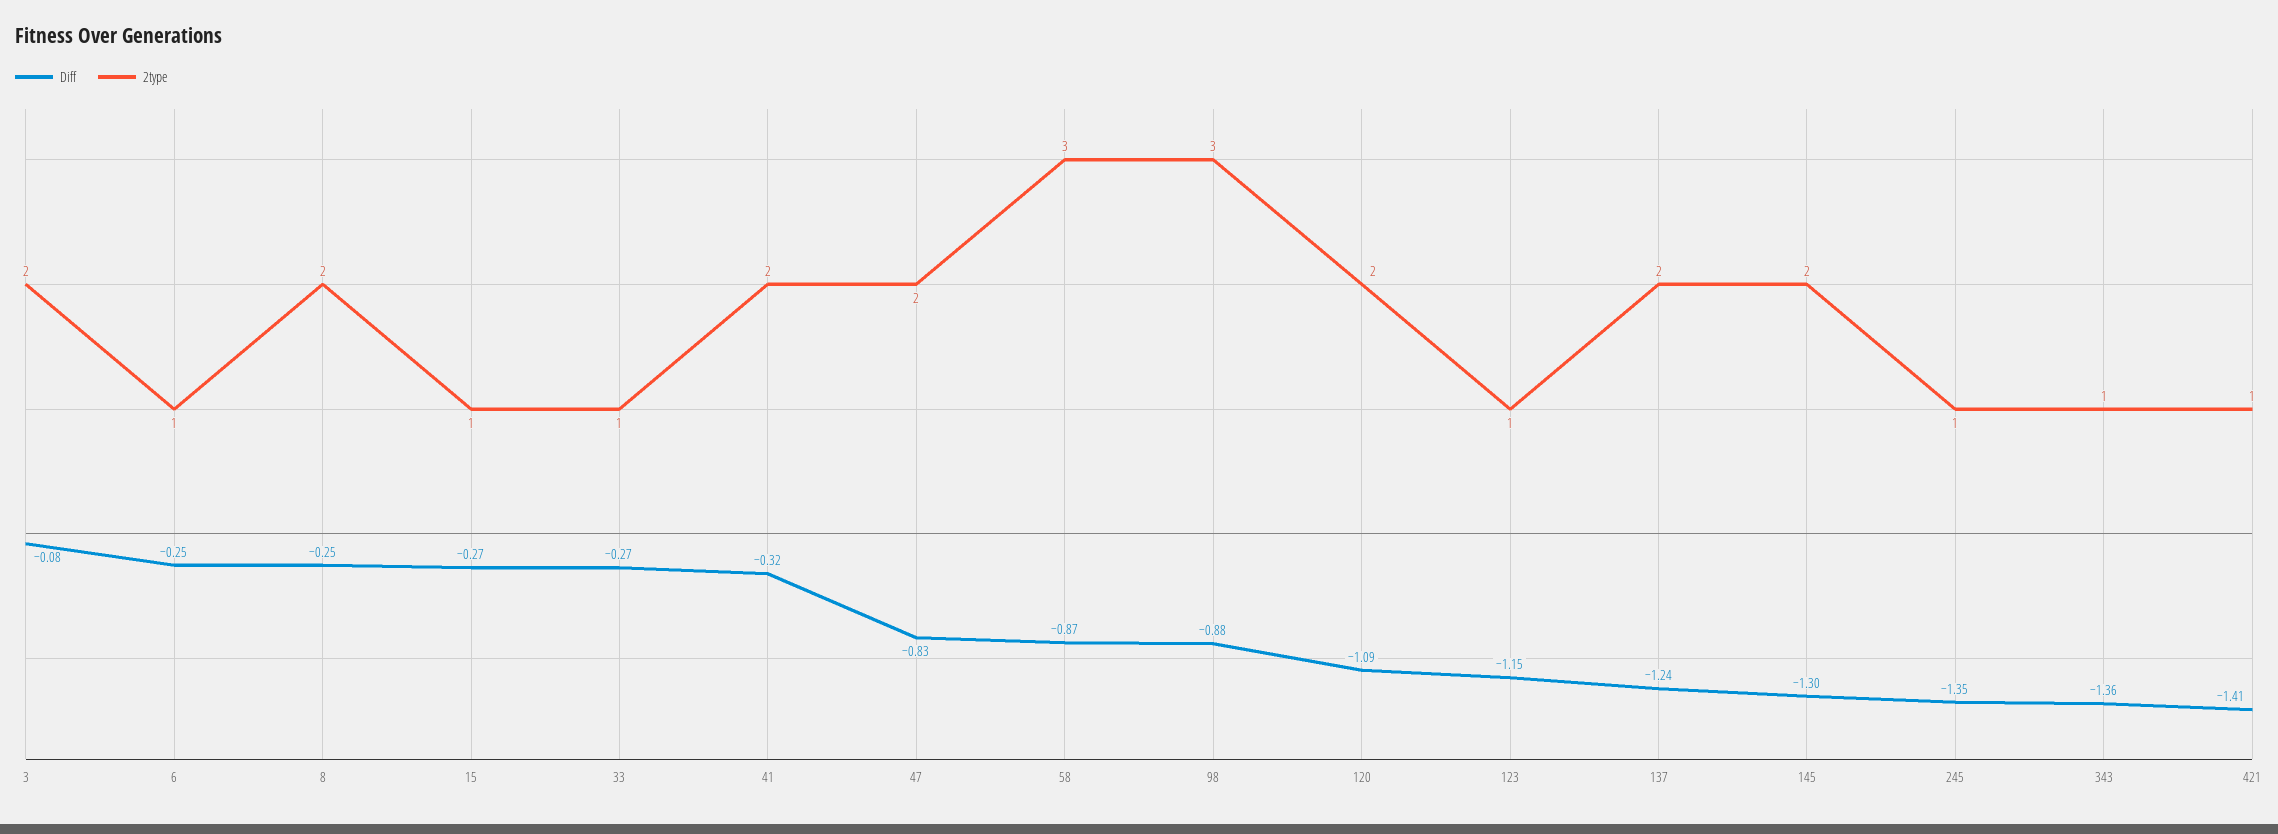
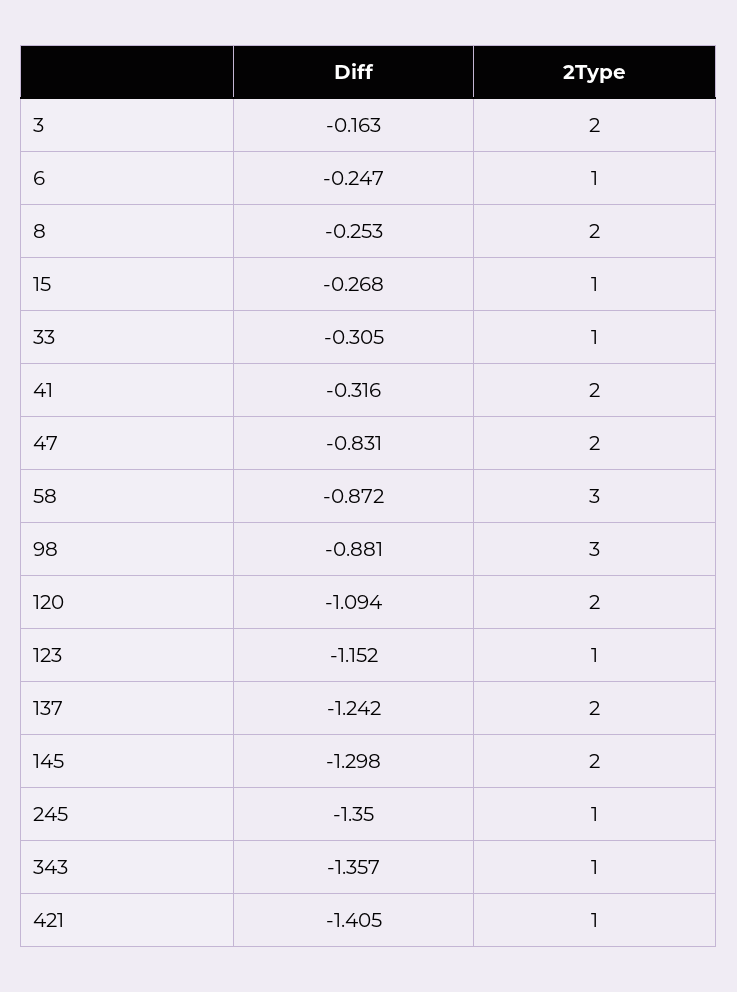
  {
    "Diff": {
-     "3": -0.08,
+     "3": -0.163,
      "6": -0.247,
      "8": -0.253,
      "15": -0.268,
-     "33": -0.27,
+     "33": -0.305,
      "41": -0.316,
      "47": -0.831,
      "58": -0.872,
      "98": -0.881,
      "120": -1.094,
      "123": -1.152,
      "137": -1.242,
      "145": -1.298,
      "245": -1.35,
      "343": -1.357,
      "421": -1.405
    },
    "2type": {
      "3": 2,
      "6": 1,
      "8": 2,
      "15": 1,
      "33": 1,
      "41": 2,
      "47": 2,
      "58": 3,
      "98": 3,
      "120": 2,
      "123": 1,
      "137": 2,
      "145": 2,
      "245": 1,
      "343": 1,
      "421": 1
    }
  }

